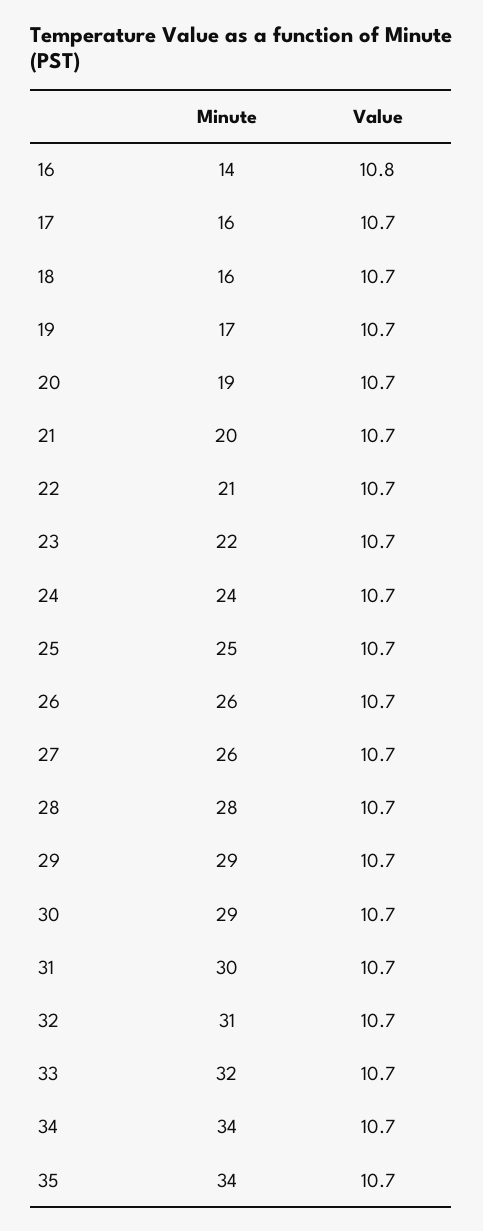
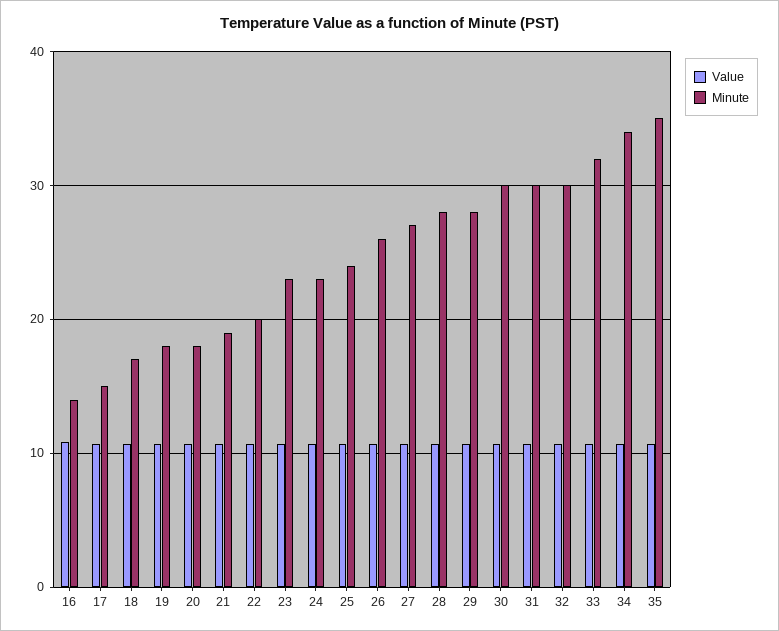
  {
    "Minute": {
      "16": 14,
-     "17": 16,
+     "17": 15,
-     "18": 16,
+     "18": 17,
-     "19": 17,
+     "19": 18,
-     "20": 19,
+     "20": 18,
-     "21": 20,
+     "21": 19,
-     "22": 21,
+     "22": 20,
-     "23": 22,
+     "23": 23,
-     "24": 24,
+     "24": 23,
-     "25": 25,
+     "25": 24,
      "26": 26,
-     "27": 26,
+     "27": 27,
      "28": 28,
-     "29": 29,
+     "29": 28,
-     "30": 29,
+     "30": 30,
      "31": 30,
-     "32": 31,
+     "32": 30,
      "33": 32,
      "34": 34,
-     "35": 34
+     "35": 35
    },
    "Value": {
      "16": 10.8,
      "17": 10.7,
      "18": 10.7,
      "19": 10.7,
      "20": 10.7,
      "21": 10.7,
      "22": 10.7,
      "23": 10.7,
      "24": 10.7,
      "25": 10.7,
      "26": 10.7,
      "27": 10.7,
      "28": 10.7,
      "29": 10.7,
      "30": 10.7,
      "31": 10.7,
      "32": 10.7,
      "33": 10.7,
      "34": 10.7,
      "35": 10.7
    }
  }

